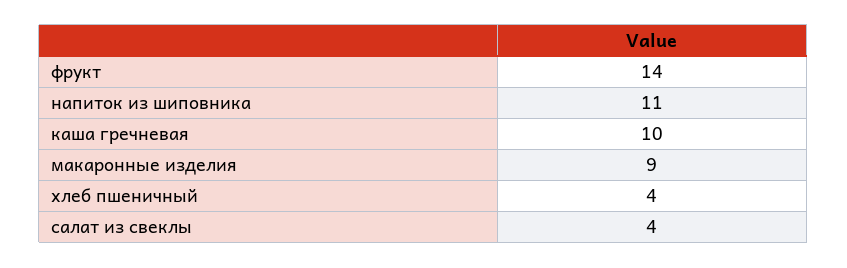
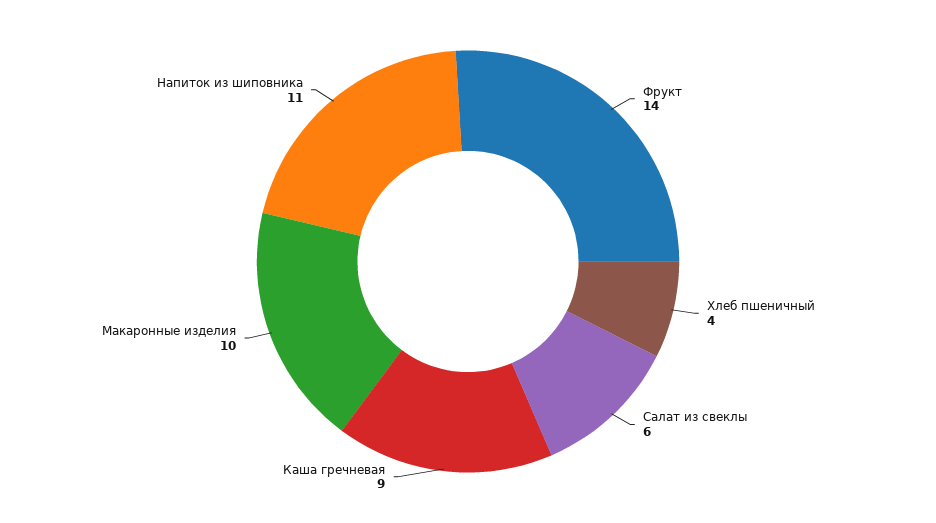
  {
    "фрукт": 14,
    "напиток из шиповника": 11,
-   "каша гречневая": 10,
+   "каша гречневая": 9,
-   "макаронные изделия": 9,
+   "макаронные изделия": 10,
    "хлеб пшеничный": 4,
-   "салат из свеклы": 4
+   "салат из свеклы": 6
  }

